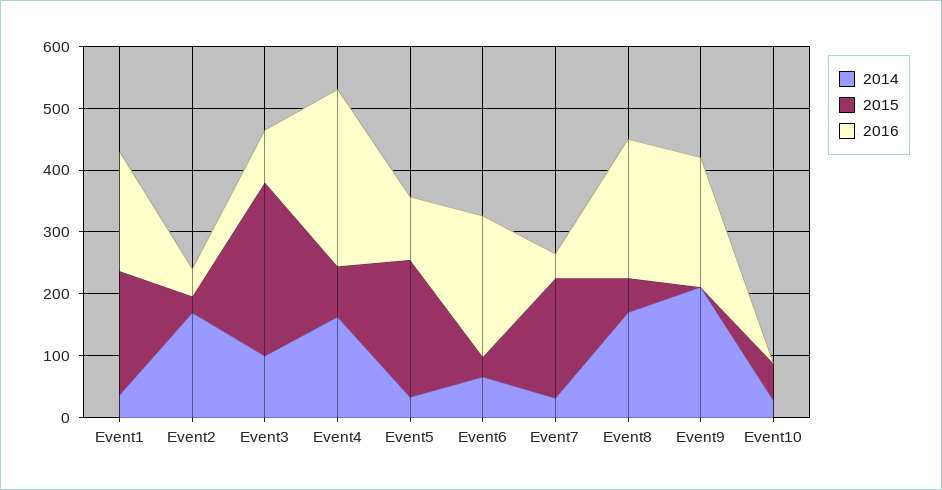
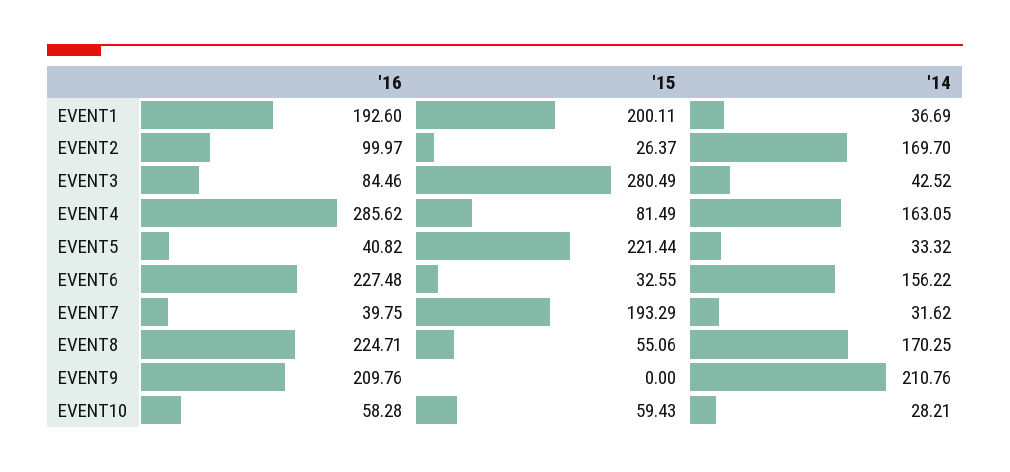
  {
    "2014": {
      "Event1": 36.69,
      "Event2": 169.7,
-     "Event3": 100,
+     "Event3": 42.52,
      "Event4": 163.05,
      "Event5": 33.32,
-     "Event6": 60,
+     "Event6": 156.22,
      "Event7": 31.62,
      "Event8": 170.25,
      "Event9": 210.76,
      "Event10": 28.21
    },
    "2015": {
      "Event1": 200.11,
      "Event2": 26.37,
      "Event3": 280.49,
      "Event4": 81.49,
      "Event5": 221.44,
      "Event6": 32.55,
      "Event7": 193.29,
      "Event8": 55.06,
      "Event9": 0,
      "Event10": 59.43
    },
    "2016": {
      "Event1": 192.6,
-     "Event2": 40,
+     "Event2": 99.97,
      "Event3": 84.46,
      "Event4": 285.62,
-     "Event5": 100,
+     "Event5": 40.82,
      "Event6": 227.48,
      "Event7": 39.75,
      "Event8": 224.71,
      "Event9": 209.76,
-     "Event10": 0
+     "Event10": 58.28
    }
  }

